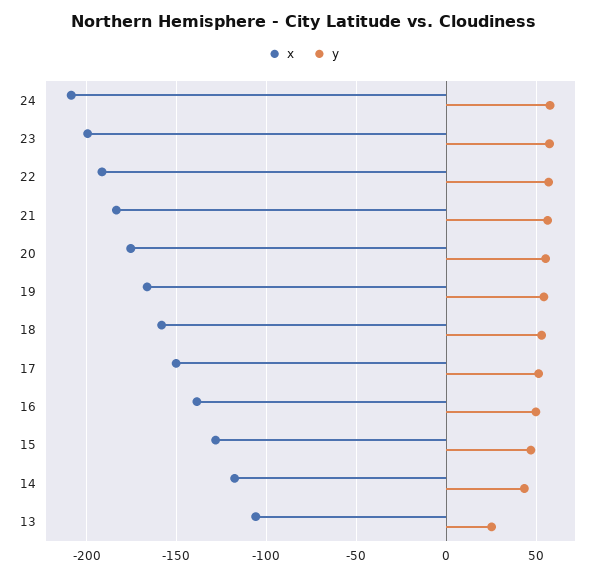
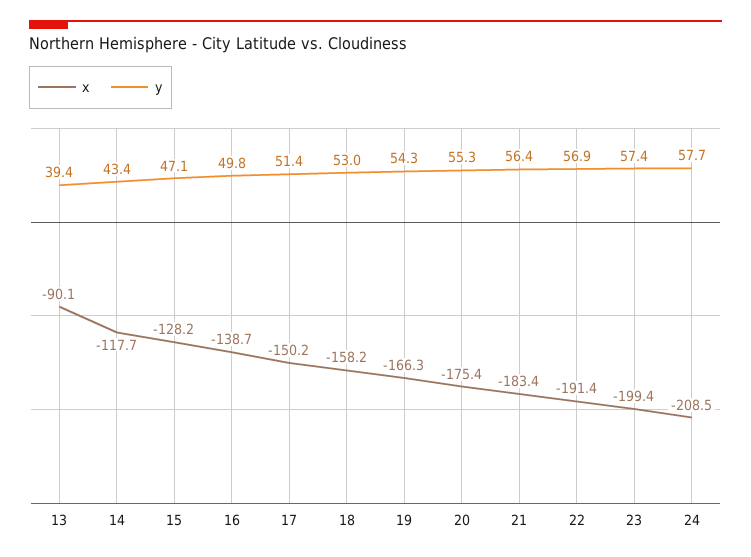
  {
    "x": {
      "24": -208.5,
      "23": -199.4,
      "22": -191.4,
      "21": -183.4,
      "20": -175.4,
      "19": -166.3,
      "18": -158.2,
      "17": -150.2,
      "16": -138.7,
      "15": -128.2,
      "14": -117.7,
-     "13": -105
+     "13": -90.1
    },
    "y": {
      "24": 57.7,
      "23": 57.4,
      "22": 56.9,
      "21": 56.4,
      "20": 55.3,
      "19": 54.3,
      "18": 53,
      "17": 51.4,
      "16": 49.8,
      "15": 47.1,
      "14": 43.4,
-     "13": 25
+     "13": 39.4
    }
  }

